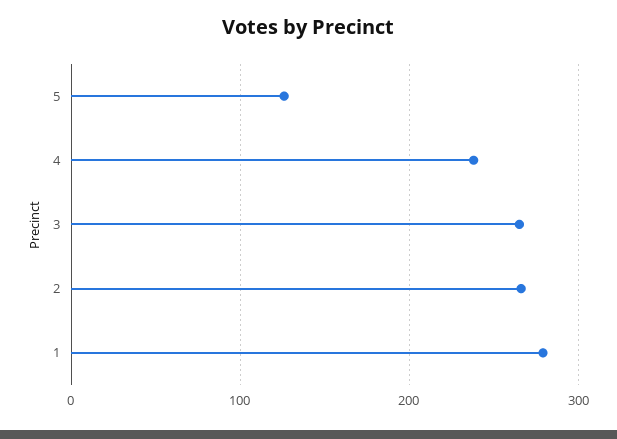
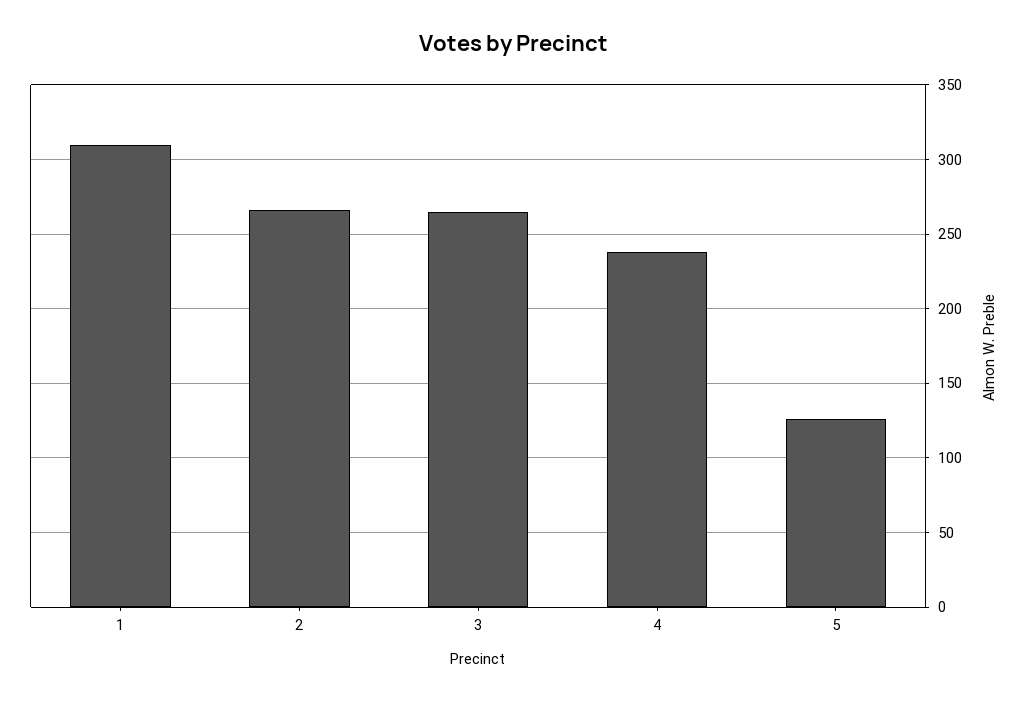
  {
    "5": 125,
    "4": 240,
    "3": 265,
    "2": 265,
-   "1": 280
+   "1": 310
  }

